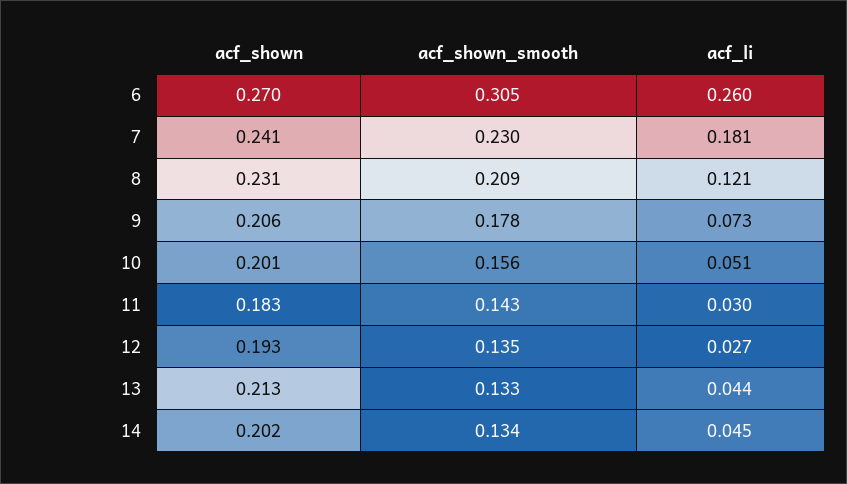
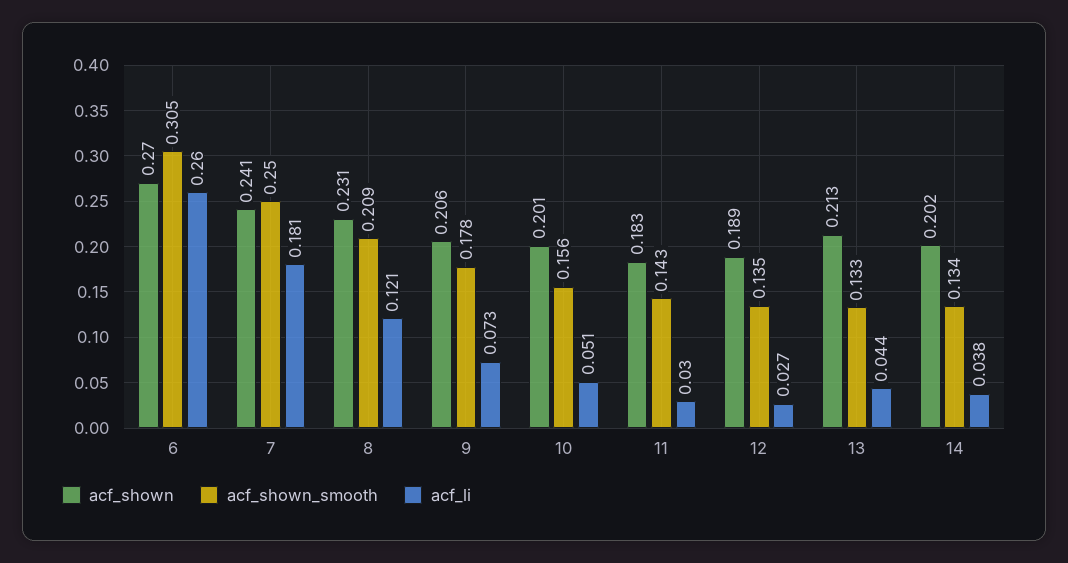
  {
    "acf_shown": {
      "6": 0.27,
      "7": 0.241,
      "8": 0.231,
      "9": 0.206,
      "10": 0.201,
      "11": 0.183,
-     "12": 0.193,
+     "12": 0.189,
      "13": 0.213,
      "14": 0.202
    },
    "acf_shown_smooth": {
      "6": 0.305,
-     "7": 0.23,
+     "7": 0.25,
      "8": 0.209,
      "9": 0.178,
      "10": 0.156,
      "11": 0.143,
      "12": 0.135,
      "13": 0.133,
      "14": 0.134
    },
    "acf_li": {
      "6": 0.26,
      "7": 0.181,
      "8": 0.121,
      "9": 0.073,
      "10": 0.051,
      "11": 0.03,
      "12": 0.027,
      "13": 0.044,
-     "14": 0.045
+     "14": 0.038
    }
  }

